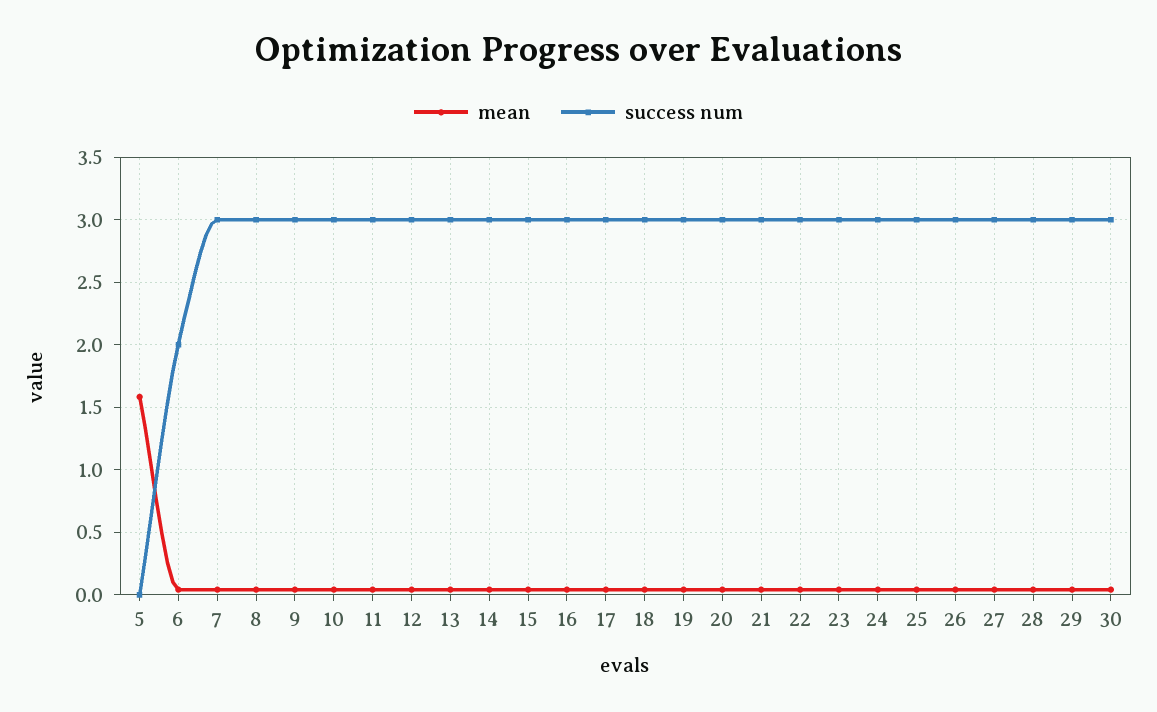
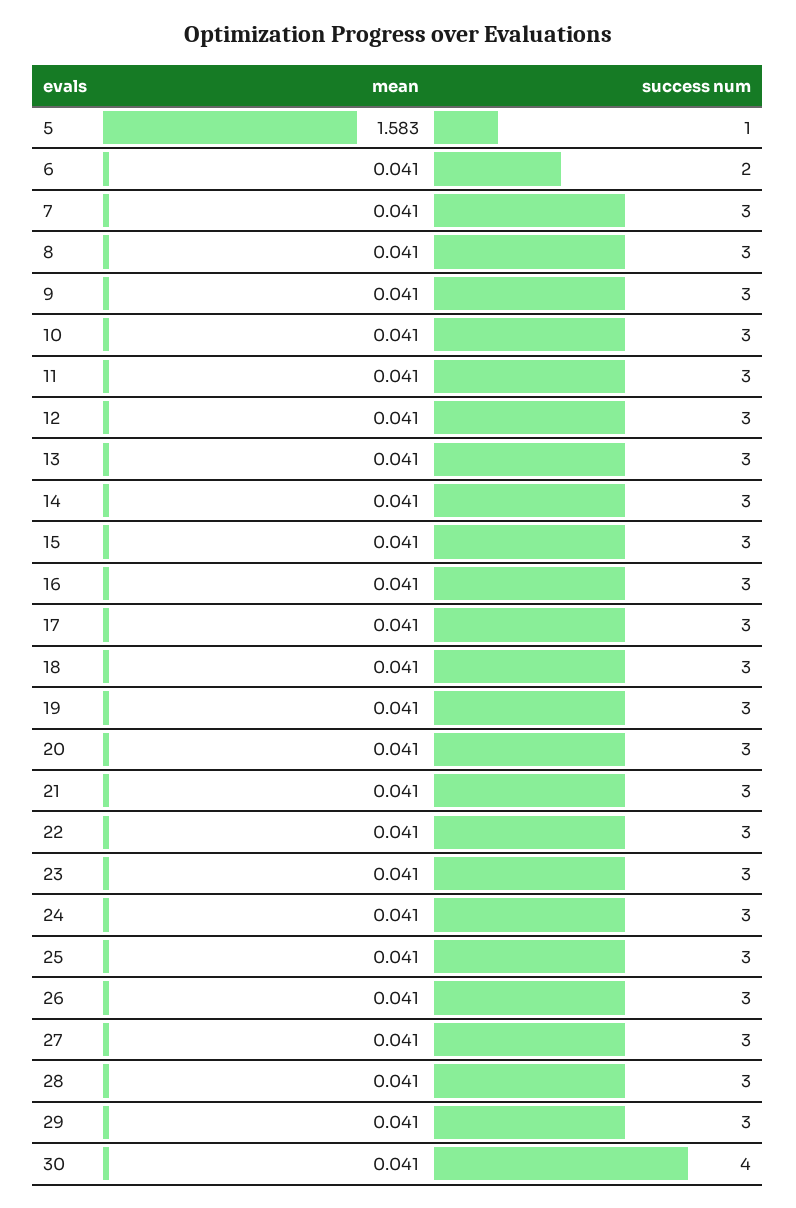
  {
    "mean": {
      "5": 1.583,
      "6": 0.041,
      "7": 0.041,
      "8": 0.041,
      "9": 0.041,
      "10": 0.041,
      "11": 0.041,
      "12": 0.041,
      "13": 0.041,
      "14": 0.041,
      "15": 0.041,
      "16": 0.041,
      "17": 0.041,
      "18": 0.041,
      "19": 0.041,
      "20": 0.041,
      "21": 0.041,
      "22": 0.041,
      "23": 0.041,
      "24": 0.041,
      "25": 0.041,
      "26": 0.041,
      "27": 0.041,
      "28": 0.041,
      "29": 0.041,
      "30": 0.041
    },
    "success num": {
-     "5": 0,
+     "5": 1,
      "6": 2,
      "7": 3,
      "8": 3,
      "9": 3,
      "10": 3,
      "11": 3,
      "12": 3,
      "13": 3,
      "14": 3,
      "15": 3,
      "16": 3,
      "17": 3,
      "18": 3,
      "19": 3,
      "20": 3,
      "21": 3,
      "22": 3,
      "23": 3,
      "24": 3,
      "25": 3,
      "26": 3,
      "27": 3,
      "28": 3,
      "29": 3,
-     "30": 3
+     "30": 4
    }
  }

